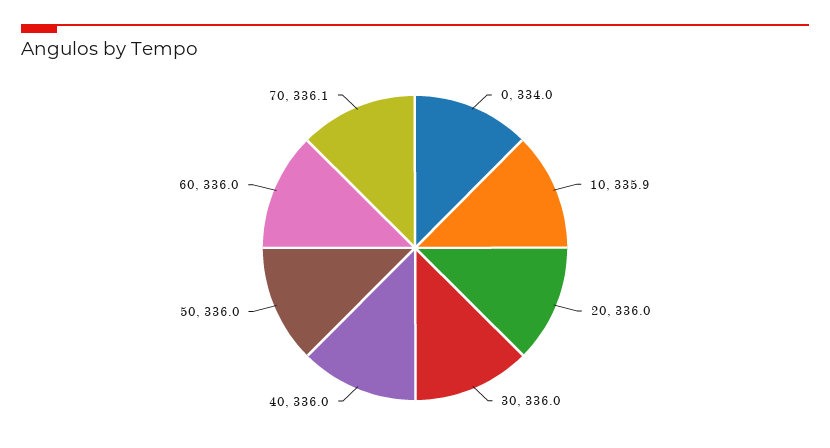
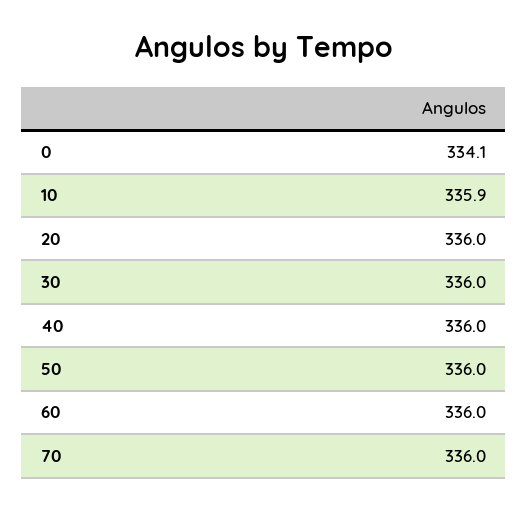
  {
-   "0": 334,
+   "0": 334.1,
    "10": 335.9,
    "20": 336,
    "30": 336,
    "40": 336,
    "50": 336,
    "60": 336,
-   "70": 336.1
+   "70": 336
  }

